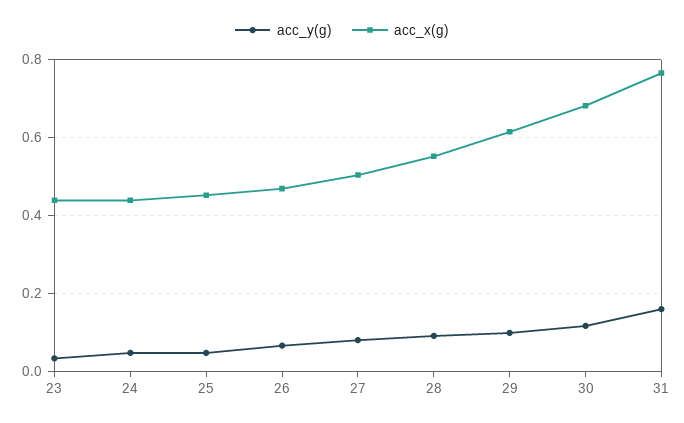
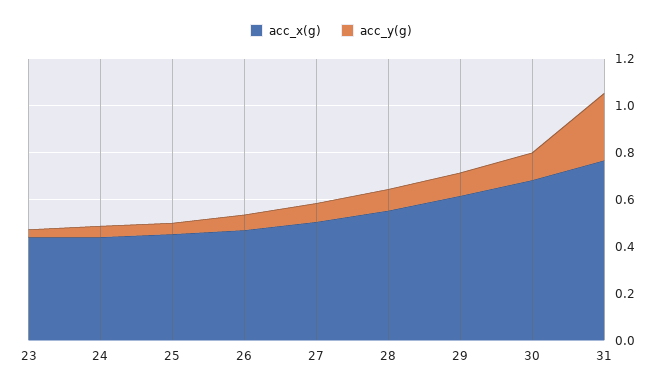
  {
    "acc_y(g)": {
      "23": 0.04,
      "24": 0.04,
      "25": 0.04,
      "26": 0.06,
      "27": 0.08,
      "28": 0.1,
      "29": 0.1,
      "30": 0.12,
-     "31": 0.16
+     "31": 0.3
    },
    "acc_x(g)": {
      "23": 0.44,
      "24": 0.44,
      "25": 0.46,
      "26": 0.46,
      "27": 0.5,
      "28": 0.56,
      "29": 0.62,
      "30": 0.68,
      "31": 0.76
    }
  }

